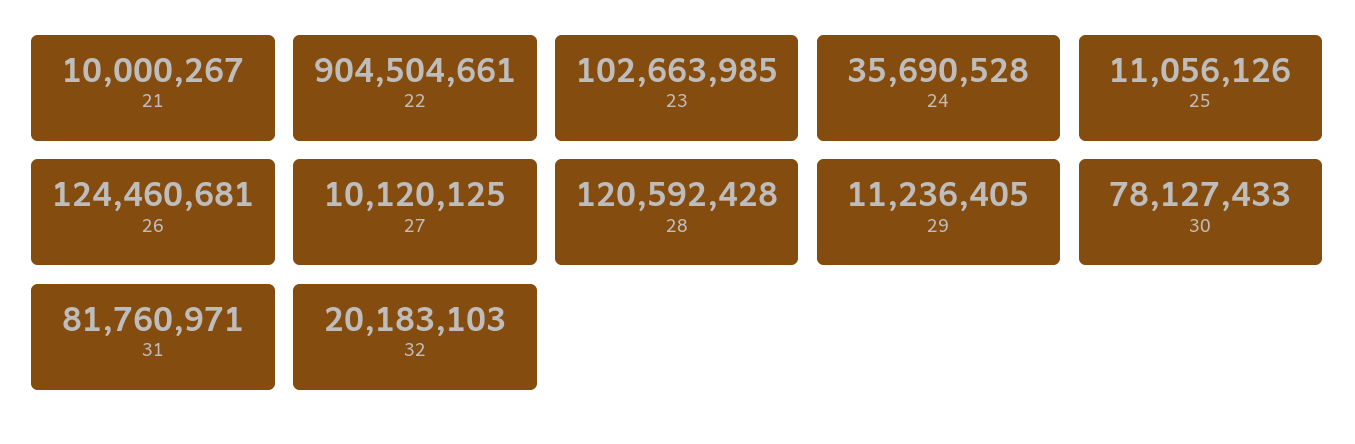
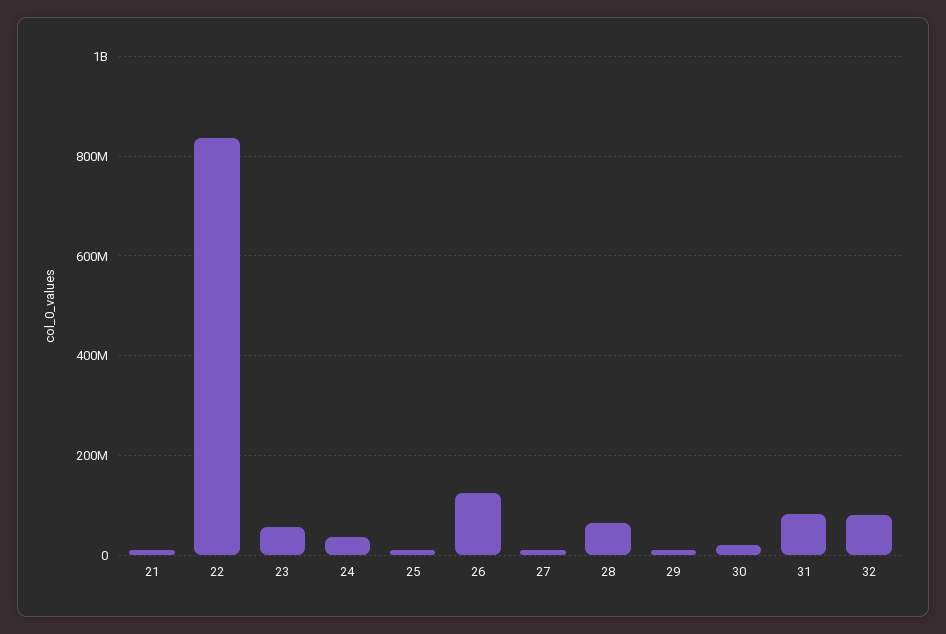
  {
    "21": 10000267,
-   "22": 904504661,
+   "22": 840000000,
-   "23": 102663985,
+   "23": 60000000,
    "24": 35690528,
    "25": 11056126,
    "26": 124460681,
    "27": 10120125,
-   "28": 120592428,
+   "28": 60000000,
    "29": 11236405,
-   "30": 78127433,
+   "30": 20000000,
    "31": 81760971,
-   "32": 20183103
+   "32": 80000000
  }

